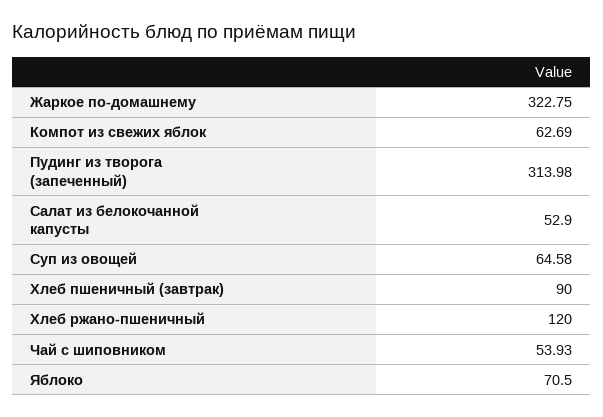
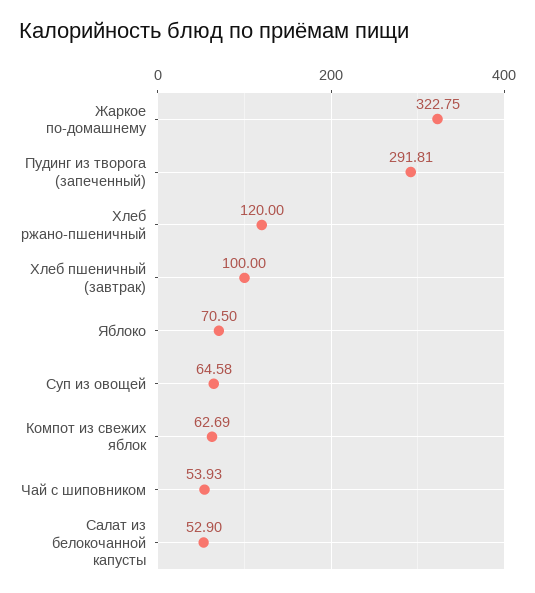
  {
    "Жаркое по-домашнему": 322.75,
    "Компот из свежих яблок": 62.69,
-   "Пудинг из творога (запеченный)": 313.98,
+   "Пудинг из творога (запеченный)": 291.81,
    "Салат из белокочанной капусты": 52.9,
    "Суп из овощей": 64.58,
-   "Хлеб пшеничный (завтрак)": 90,
+   "Хлеб пшеничный (завтрак)": 100,
    "Хлеб ржано-пшеничный": 120,
    "Чай с шиповником": 53.93,
    "Яблоко": 70.5
  }

